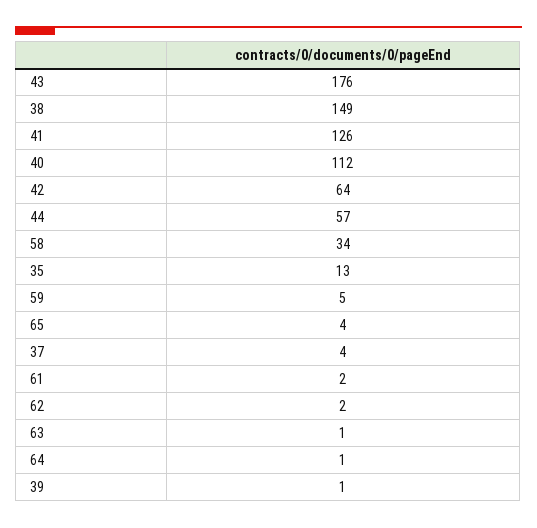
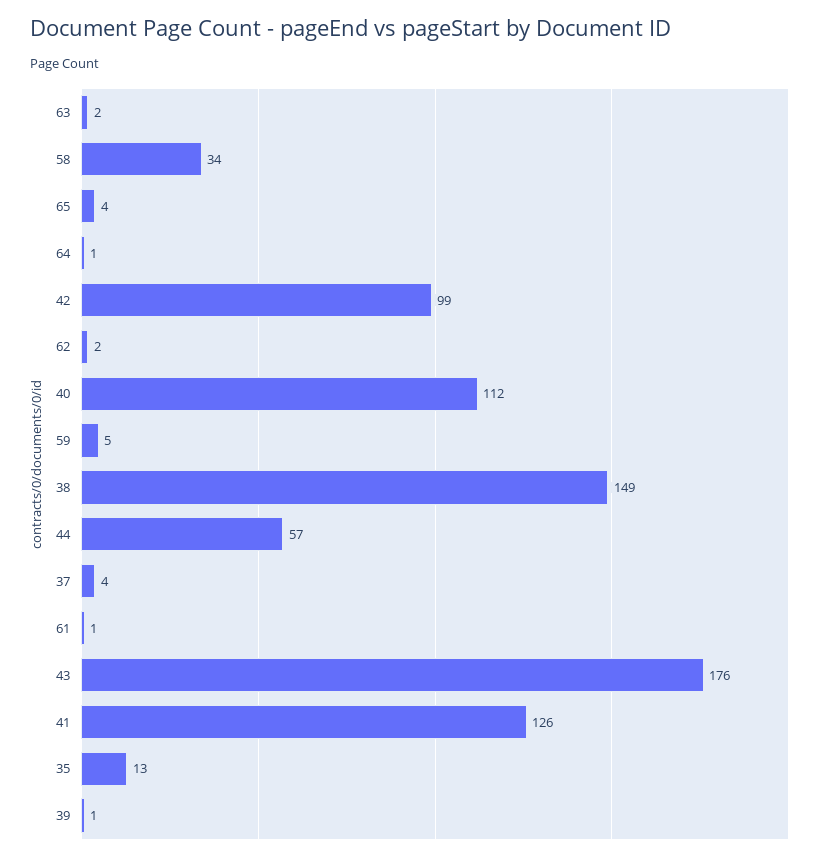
  {
    "43": 176,
    "38": 149,
    "41": 126,
    "40": 112,
-   "42": 64,
+   "42": 99,
    "44": 57,
    "58": 34,
    "35": 13,
    "59": 5,
    "65": 4,
    "37": 4,
-   "61": 2,
+   "61": 1,
    "62": 2,
-   "63": 1,
+   "63": 2,
    "64": 1,
    "39": 1
  }

